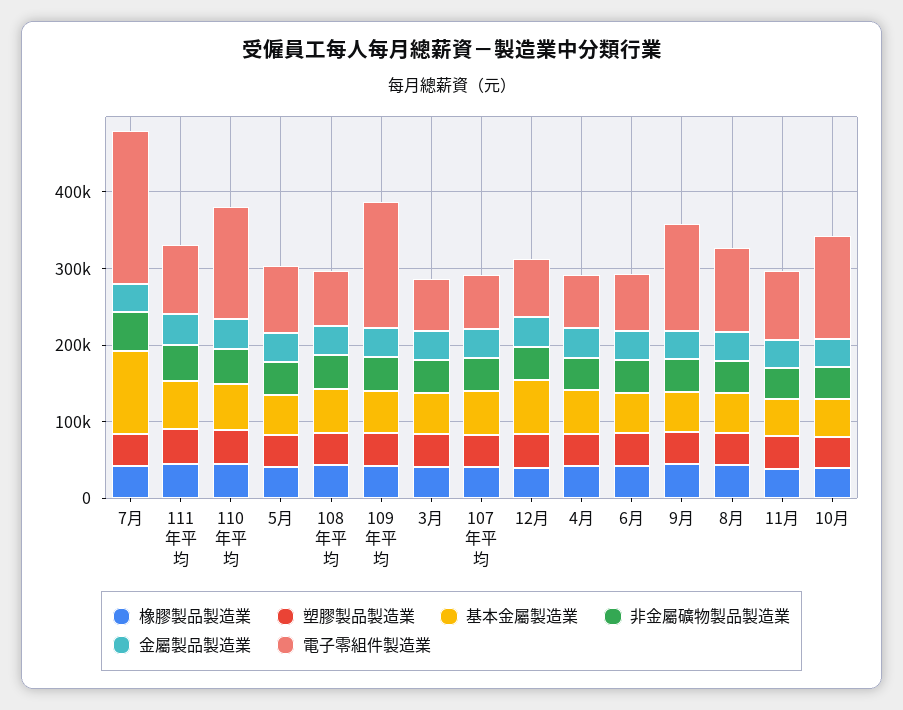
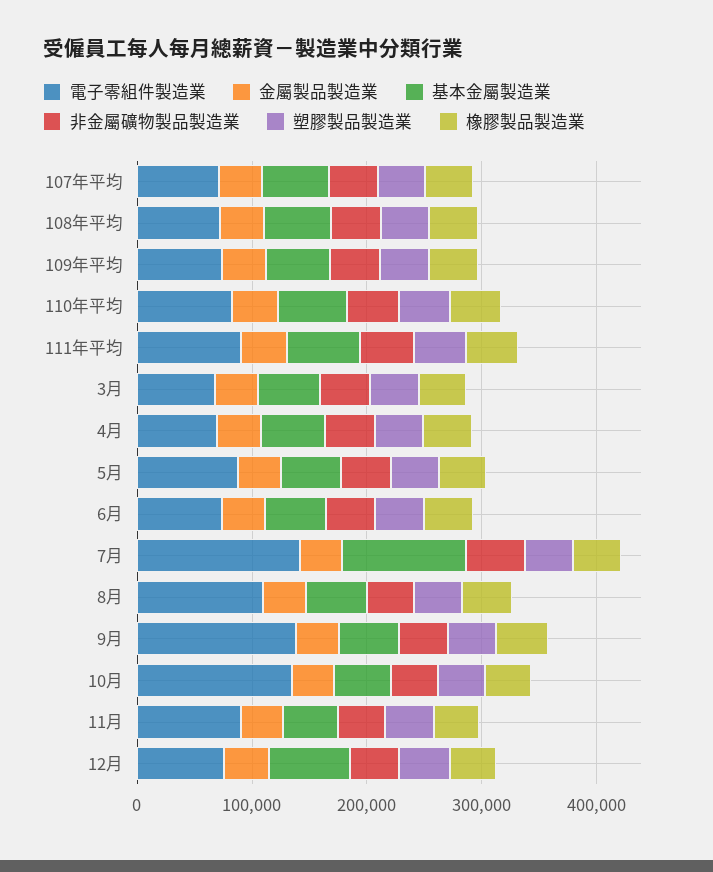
  {
    "橡膠製品製造業": {
      "7月": 40000,
      "111年平均": 40000,
      "110年平均": 40000,
      "5月": 40000,
      "108年平均": 40000,
      "109年平均": 40000,
      "3月": 40000,
      "107年平均": 40000,
      "12月": 40000,
      "4月": 40000,
      "6月": 40000,
      "9月": 40000,
      "8月": 40000,
      "11月": 40000,
      "10月": 40000
    },
    "塑膠製品製造業": {
      "7月": 40000,
      "111年平均": 40000,
      "110年平均": 40000,
      "5月": 40000,
      "108年平均": 40000,
      "109年平均": 40000,
      "3月": 40000,
      "107年平均": 40000,
      "12月": 40000,
      "4月": 40000,
      "6月": 40000,
      "9月": 40000,
      "8月": 40000,
      "11月": 40000,
      "10月": 40000
    },
    "基本金屬製造業": {
      "7月": 100000,
      "111年平均": 60000,
      "110年平均": 60000,
      "5月": 60000,
      "108年平均": 60000,
      "109年平均": 60000,
      "3月": 60000,
      "107年平均": 60000,
      "12月": 80000,
      "4月": 60000,
      "6月": 60000,
      "9月": 60000,
      "8月": 60000,
      "11月": 40000,
      "10月": 40000
    },
    "非金屬礦物製品製造業": {
      "7月": 60000,
      "111年平均": 40000,
      "110年平均": 40000,
      "5月": 40000,
      "108年平均": 40000,
      "109年平均": 40000,
      "3月": 40000,
      "107年平均": 40000,
      "12月": 40000,
      "4月": 40000,
      "6月": 40000,
      "9月": 40000,
      "8月": 40000,
      "11月": 40000,
      "10月": 40000
    },
    "金屬製品製造業": {
      "7月": 40000,
      "111年平均": 40000,
      "110年平均": 40000,
      "5月": 40000,
      "108年平均": 40000,
      "109年平均": 40000,
      "3月": 40000,
      "107年平均": 40000,
      "12月": 40000,
      "4月": 40000,
      "6月": 40000,
      "9月": 40000,
      "8月": 40000,
      "11月": 40000,
      "10月": 40000
    },
    "電子零組件製造業": {
-     "7月": 200000,
+     "7月": 140000,
      "111年平均": 100000,
-     "110年平均": 140000,
+     "110年平均": 80000,
      "5月": 80000,
      "108年平均": 80000,
-     "109年平均": 160000,
+     "109年平均": 80000,
      "3月": 60000,
      "107年平均": 80000,
      "12月": 80000,
      "4月": 60000,
      "6月": 80000,
      "9月": 140000,
      "8月": 100000,
      "11月": 100000,
      "10月": 140000
    }
  }

